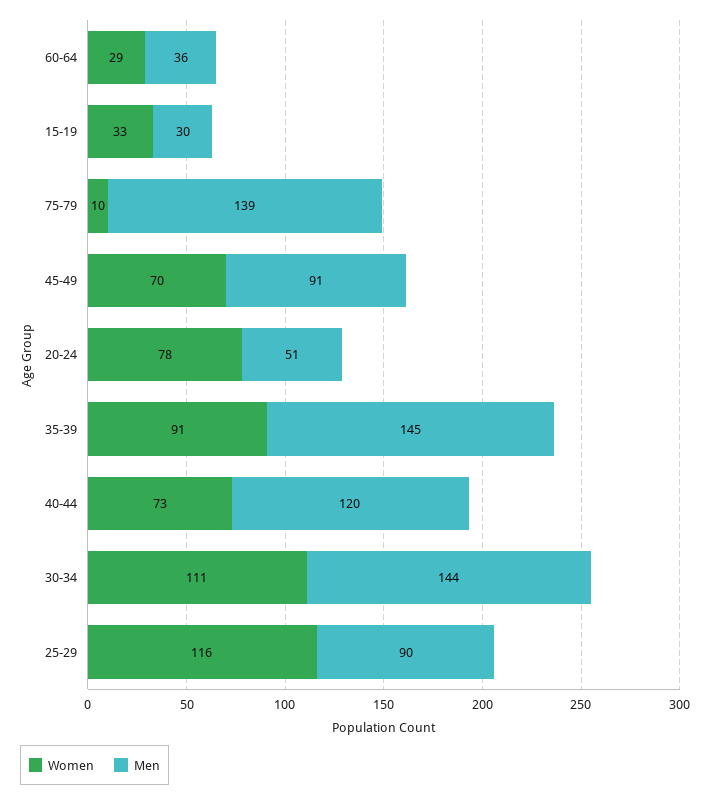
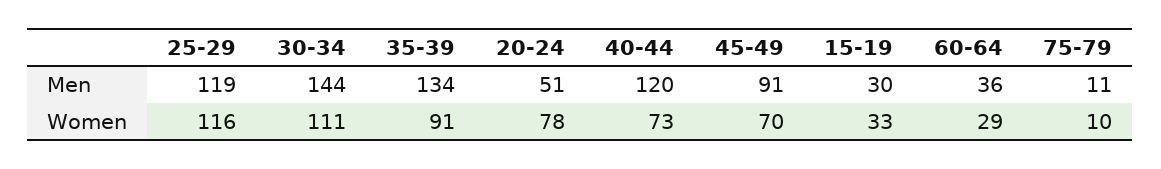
  {
    "Women": {
      "60-64": 29,
      "15-19": 33,
      "75-79": 10,
      "45-49": 70,
      "20-24": 78,
      "35-39": 91,
      "40-44": 73,
      "30-34": 111,
      "25-29": 116
    },
    "Men": {
      "60-64": 36,
      "15-19": 30,
-     "75-79": 139,
+     "75-79": 11,
      "45-49": 91,
      "20-24": 51,
-     "35-39": 145,
+     "35-39": 134,
      "40-44": 120,
      "30-34": 144,
-     "25-29": 90
+     "25-29": 119
    }
  }

